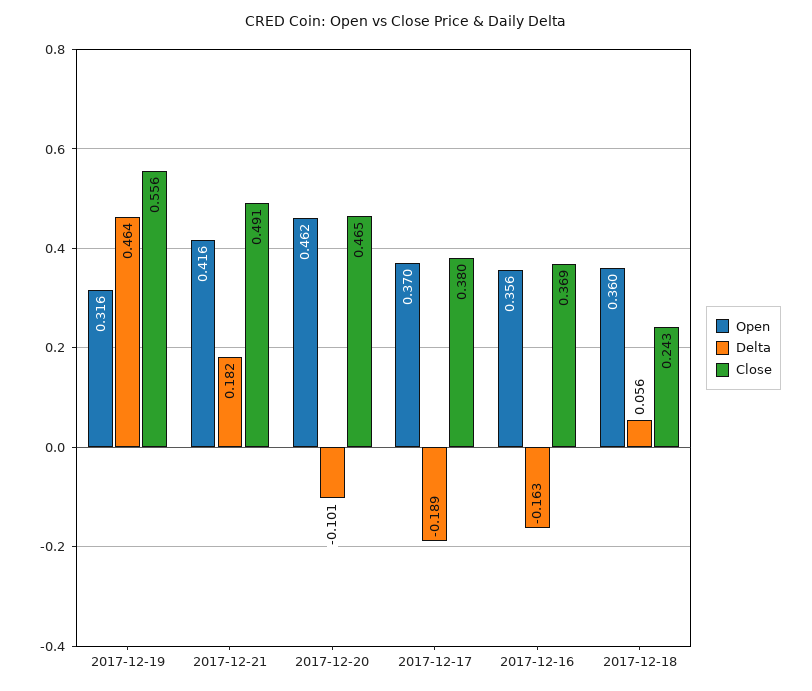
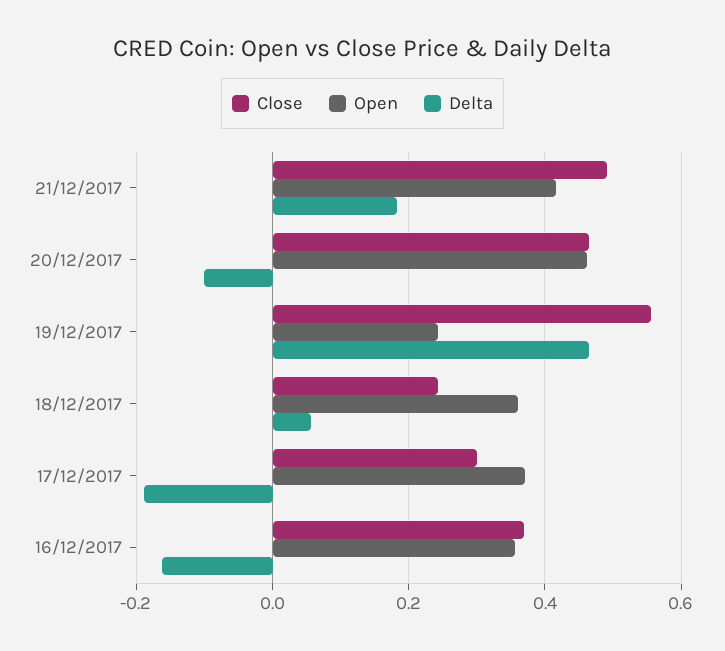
  {
    "Open": {
-     "2017-12-19": 0.316,
+     "2017-12-19": 0.24,
      "2017-12-21": 0.416,
      "2017-12-20": 0.462,
      "2017-12-17": 0.37,
      "2017-12-16": 0.356,
      "2017-12-18": 0.36
    },
    "Delta": {
      "2017-12-19": 0.464,
      "2017-12-21": 0.182,
      "2017-12-20": -0.101,
      "2017-12-17": -0.189,
      "2017-12-16": -0.163,
      "2017-12-18": 0.056
    },
    "Close": {
      "2017-12-19": 0.556,
      "2017-12-21": 0.491,
      "2017-12-20": 0.465,
-     "2017-12-17": 0.38,
+     "2017-12-17": 0.3,
      "2017-12-16": 0.369,
      "2017-12-18": 0.243
    }
  }

